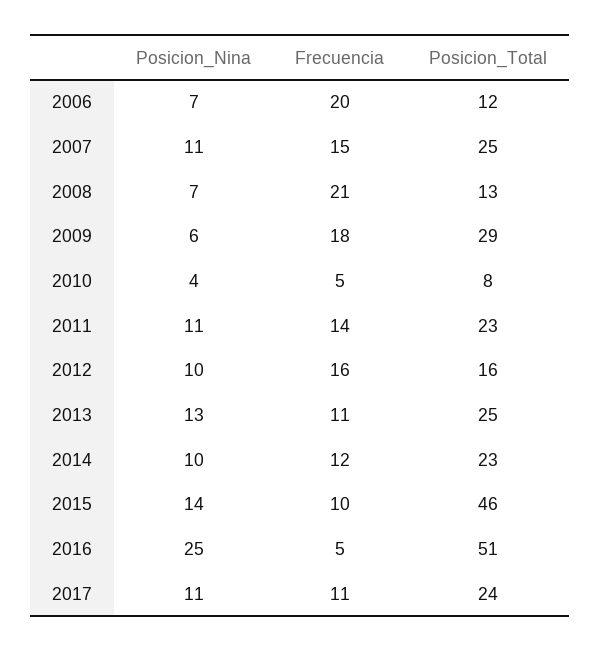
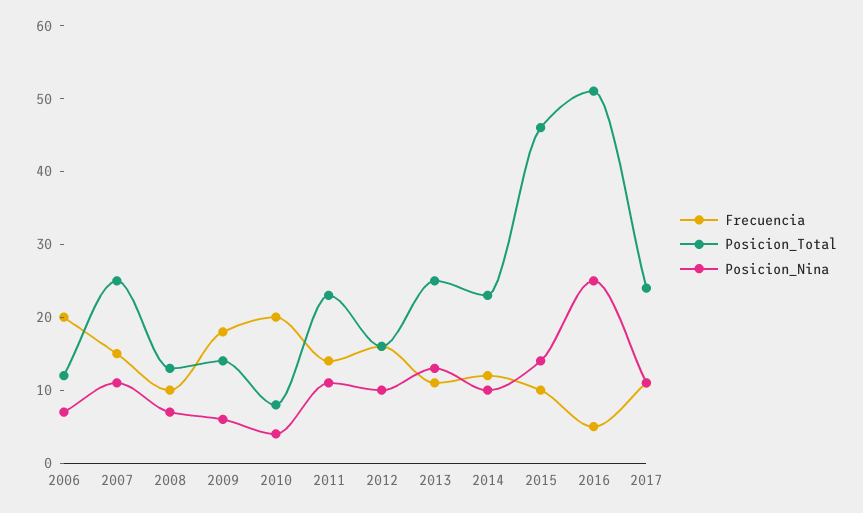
  {
    "Posicion_Nina": {
      "2006": 7,
      "2007": 11,
      "2008": 7,
      "2009": 6,
      "2010": 4,
      "2011": 11,
      "2012": 10,
      "2013": 13,
      "2014": 10,
      "2015": 14,
      "2016": 25,
      "2017": 11
    },
    "Frecuencia": {
      "2006": 20,
      "2007": 15,
-     "2008": 21,
+     "2008": 10,
      "2009": 18,
-     "2010": 5,
+     "2010": 20,
      "2011": 14,
      "2012": 16,
      "2013": 11,
      "2014": 12,
      "2015": 10,
      "2016": 5,
      "2017": 11
    },
    "Posicion_Total": {
      "2006": 12,
      "2007": 25,
      "2008": 13,
-     "2009": 29,
+     "2009": 15,
      "2010": 8,
      "2011": 23,
      "2012": 16,
      "2013": 25,
      "2014": 23,
      "2015": 46,
      "2016": 51,
      "2017": 24
    }
  }

